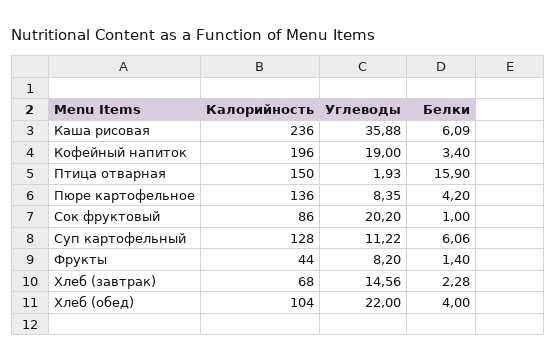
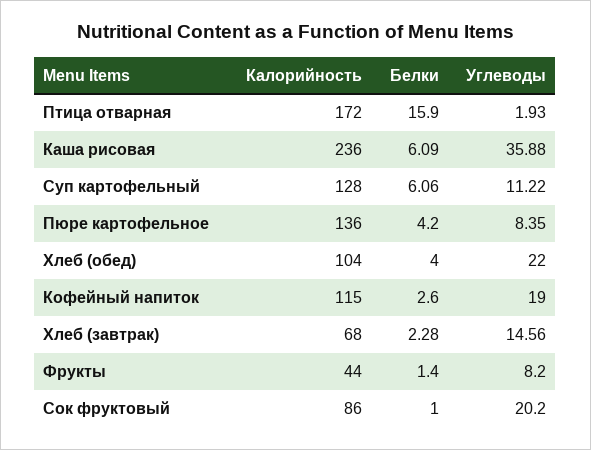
  {
    "Калорийность": {
      "Каша рисовая": 236,
-     "Кофейный напиток": 196,
+     "Кофейный напиток": 115,
-     "Птица отварная": 150,
+     "Птица отварная": 172,
      "Пюре картофельное": 136,
      "Сок фруктовый": 86,
      "Суп картофельный": 128,
      "Фрукты": 44,
      "Хлеб (завтрак)": 68,
      "Хлеб (обед)": 104
    },
    "Углеводы": {
      "Каша рисовая": 35.88,
      "Кофейный напиток": 19,
      "Птица отварная": 1.93,
      "Пюре картофельное": 8.35,
      "Сок фруктовый": 20.2,
      "Суп картофельный": 11.22,
      "Фрукты": 8.2,
      "Хлеб (завтрак)": 14.56,
      "Хлеб (обед)": 22
    },
    "Белки": {
      "Каша рисовая": 6.09,
-     "Кофейный напиток": 3.4,
+     "Кофейный напиток": 2.6,
      "Птица отварная": 15.9,
      "Пюре картофельное": 4.2,
      "Сок фруктовый": 1,
      "Суп картофельный": 6.06,
      "Фрукты": 1.4,
      "Хлеб (завтрак)": 2.28,
      "Хлеб (обед)": 4
    }
  }

